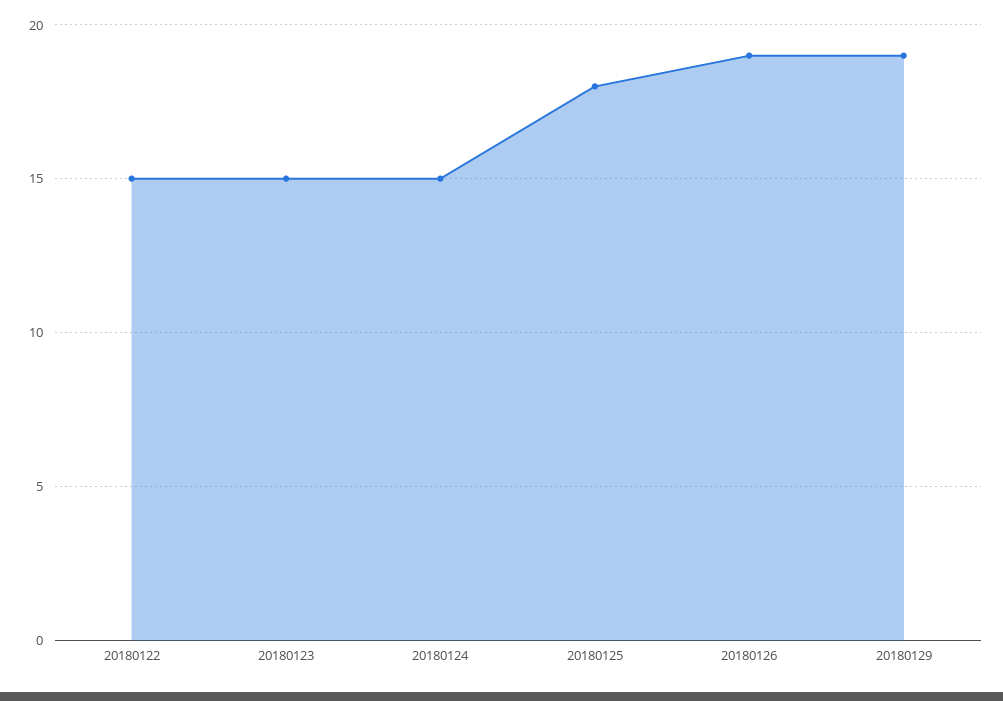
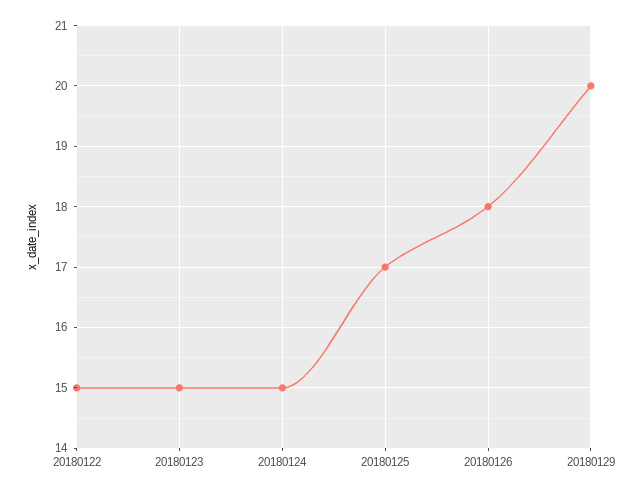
  {
    "20180122": 15,
    "20180123": 15,
    "20180124": 15,
-   "20180125": 18,
+   "20180125": 17,
-   "20180126": 19,
+   "20180126": 18,
-   "20180129": 19
+   "20180129": 20
  }

